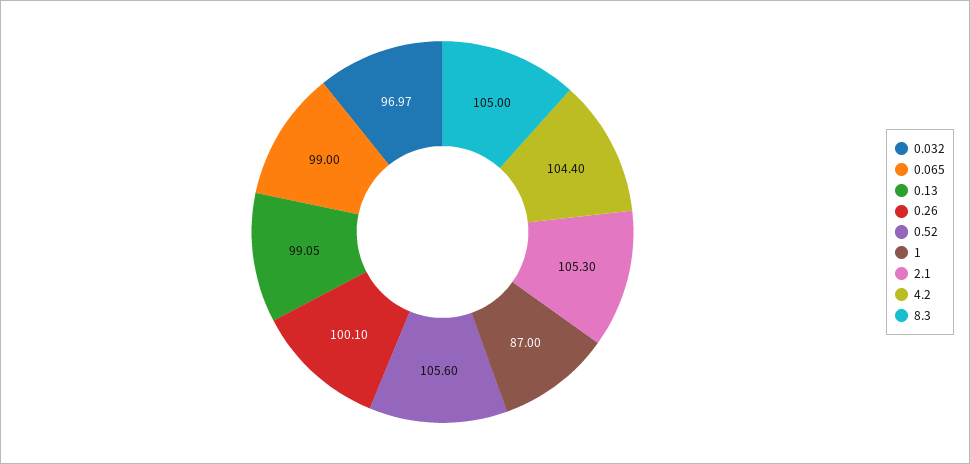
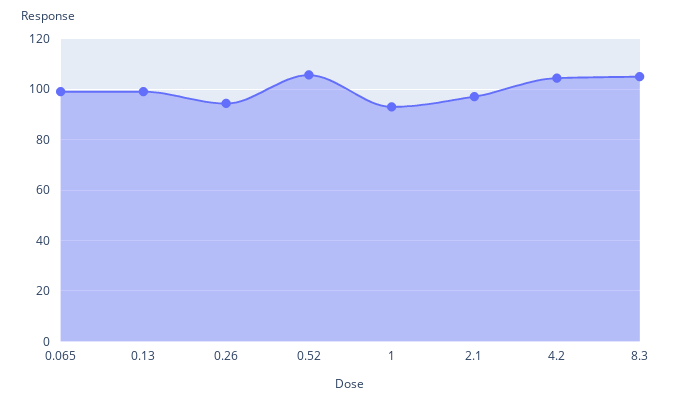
  {
-   "0.032": 96.97,
    "0.065": 99,
    "0.13": 99.05,
-   "0.26": 100.1,
+   "0.26": 95,
    "0.52": 105.6,
-   "1": 87,
+   "1": 92.5,
-   "2.1": 105.3,
+   "2.1": 97.5,
    "4.2": 104.4,
    "8.3": 105
  }

